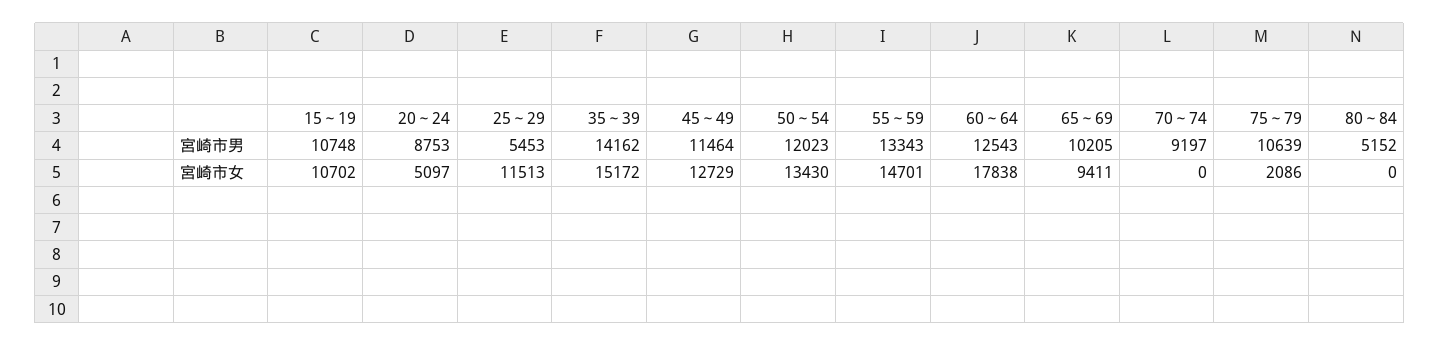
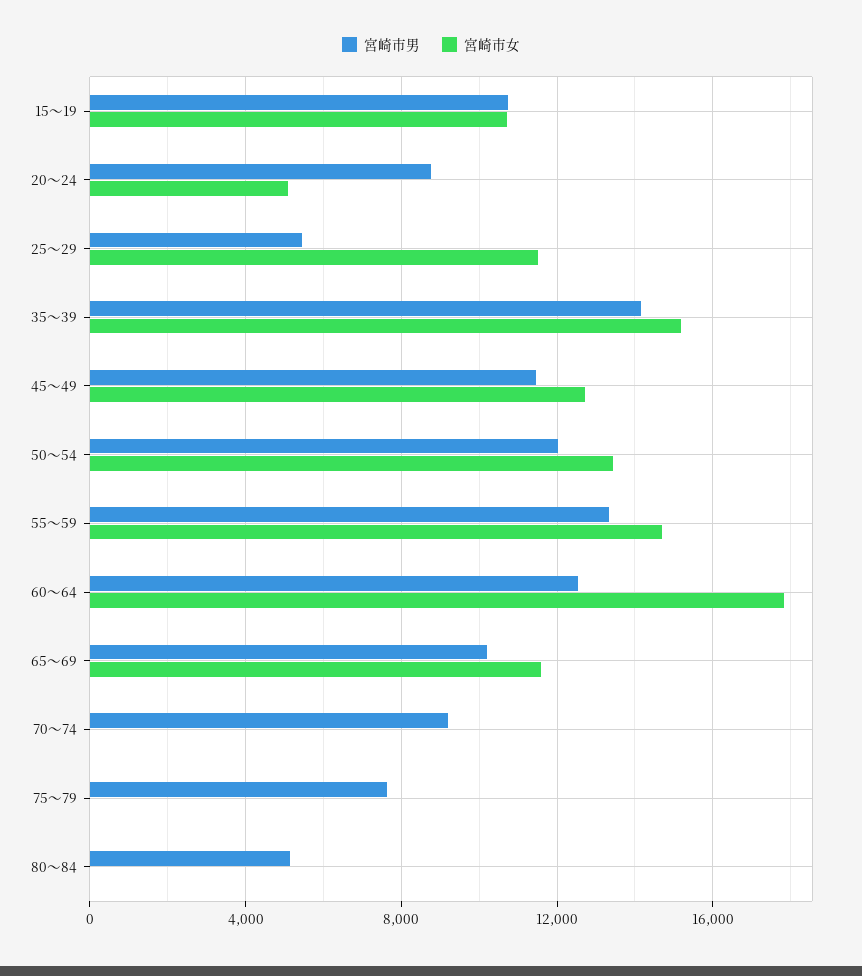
  {
    "宮崎市男": {
      "15～19": 10748,
      "20～24": 8753,
      "25～29": 5453,
      "35～39": 14162,
      "45～49": 11464,
      "50～54": 12023,
      "55～59": 13343,
      "60～64": 12543,
      "65～69": 10205,
      "70～74": 9197,
-     "75～79": 10639,
+     "75～79": 7500,
      "80～84": 5152
    },
    "宮崎市女": {
      "15～19": 10702,
      "20～24": 5097,
      "25～29": 11513,
      "35～39": 15172,
      "45～49": 12729,
      "50～54": 13430,
      "55～59": 14701,
      "60～64": 17838,
-     "65～69": 9411,
+     "65～69": 11500,
      "70～74": 0,
-     "75～79": 2086,
+     "75～79": 0,
      "80～84": 0
    }
  }

